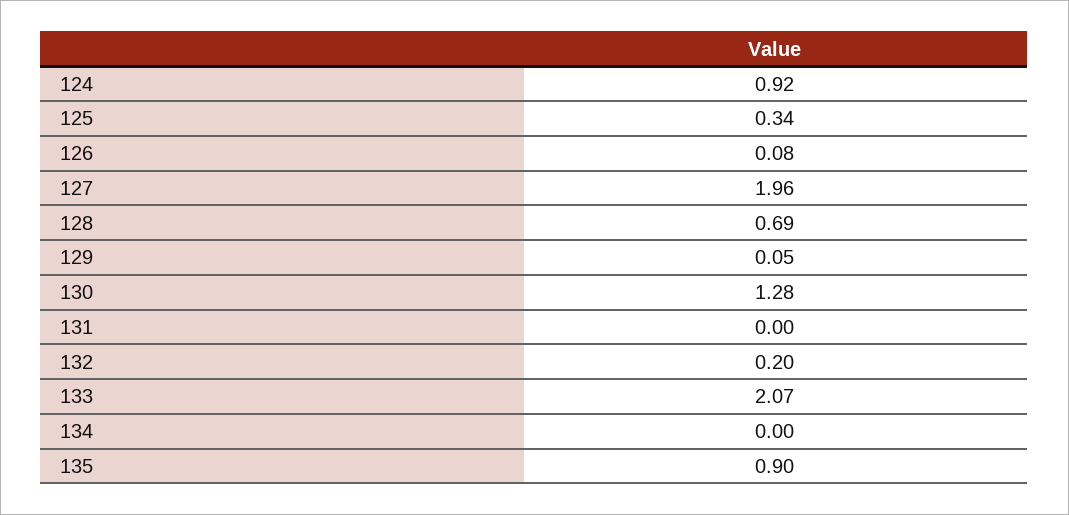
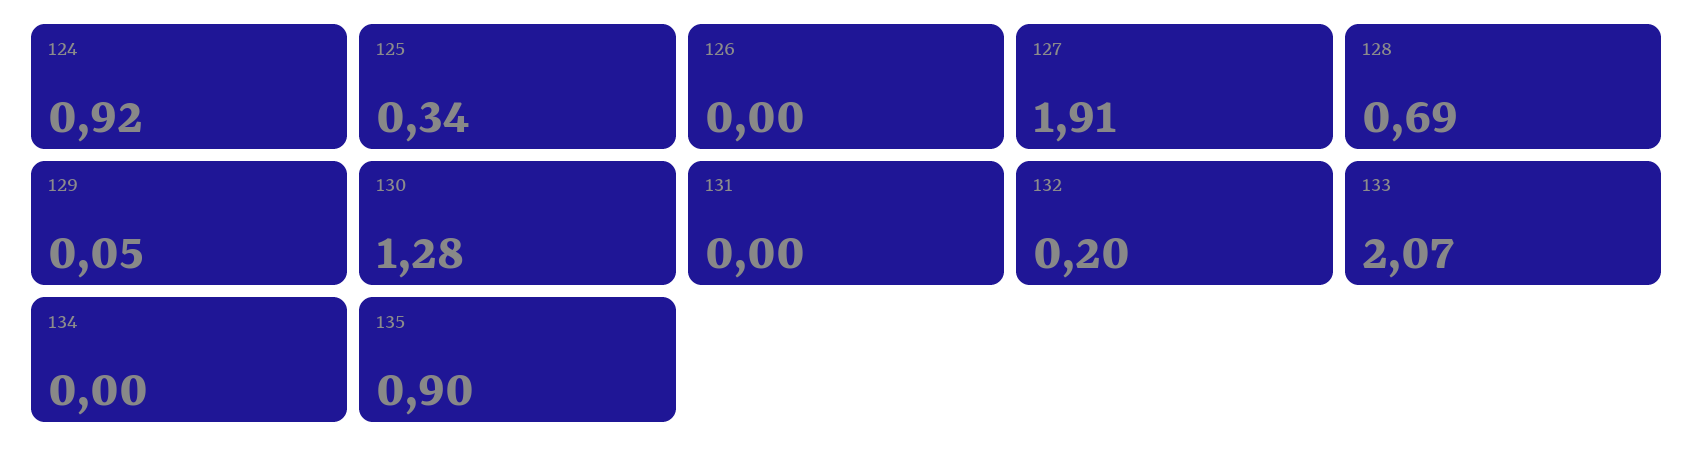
  {
    "124": 0.92,
    "125": 0.34,
-   "126": 0.08,
+   "126": 0,
-   "127": 1.96,
+   "127": 1.91,
    "128": 0.69,
    "129": 0.05,
    "130": 1.28,
    "131": 0,
    "132": 0.2,
    "133": 2.07,
    "134": 0,
    "135": 0.9
  }

